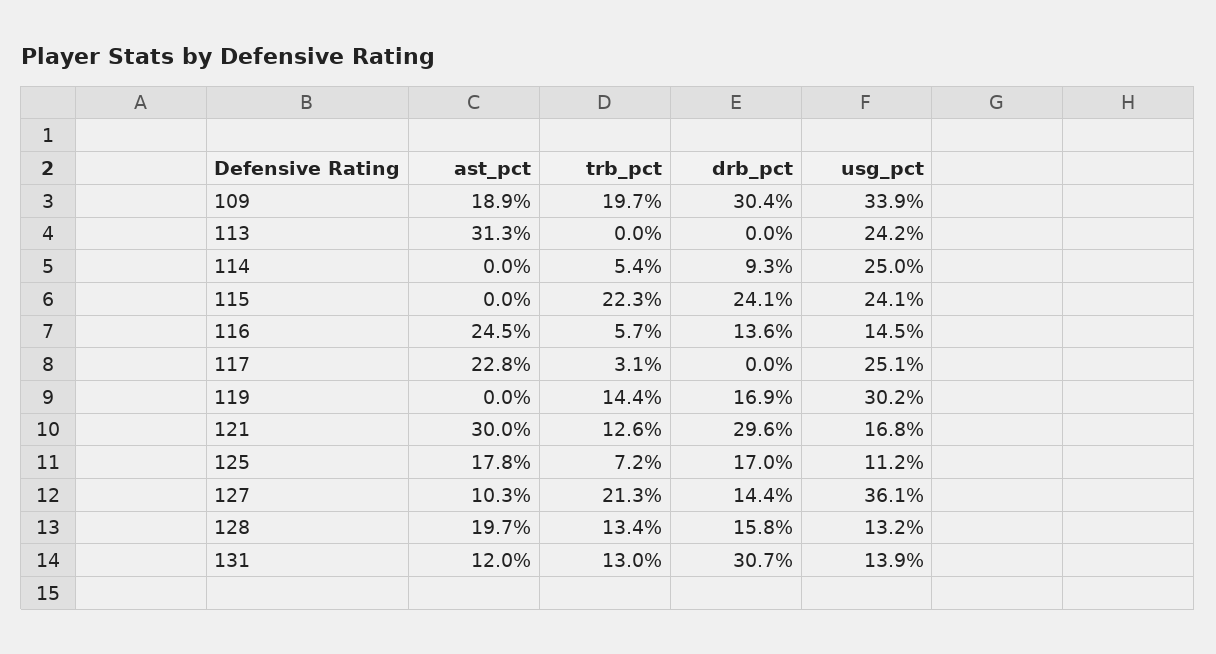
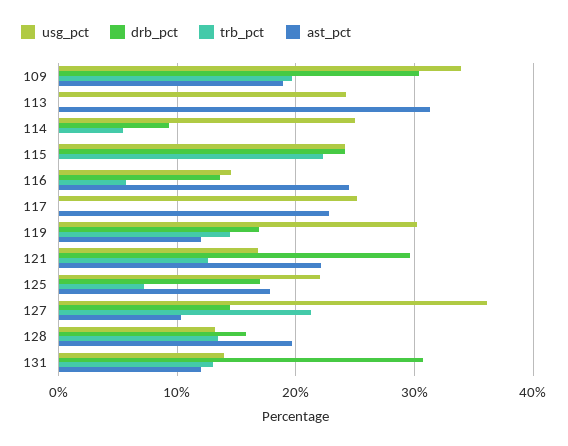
  {
    "ast_pct": {
      "109": 18.9,
      "113": 31.3,
      "114": 0,
      "115": 0,
      "116": 24.5,
      "117": 22.8,
-     "119": 0,
+     "119": 12,
-     "121": 30,
+     "121": 22,
      "125": 17.8,
      "127": 10.3,
      "128": 19.7,
      "131": 12
    },
    "trb_pct": {
      "109": 19.7,
      "113": 0,
      "114": 5.4,
      "115": 22.3,
      "116": 5.7,
-     "117": 3.1,
+     "117": 0,
      "119": 14.4,
      "121": 12.6,
      "125": 7.2,
      "127": 21.3,
      "128": 13.4,
      "131": 13
    },
    "drb_pct": {
      "109": 30.4,
      "113": 0,
      "114": 9.3,
      "115": 24.1,
      "116": 13.6,
      "117": 0,
      "119": 16.9,
      "121": 29.6,
      "125": 17,
      "127": 14.4,
      "128": 15.8,
      "131": 30.7
    },
    "usg_pct": {
      "109": 33.9,
      "113": 24.2,
      "114": 25,
      "115": 24.1,
      "116": 14.5,
      "117": 25.1,
      "119": 30.2,
      "121": 16.8,
-     "125": 11.2,
+     "125": 22,
      "127": 36.1,
      "128": 13.2,
      "131": 13.9
    }
  }

